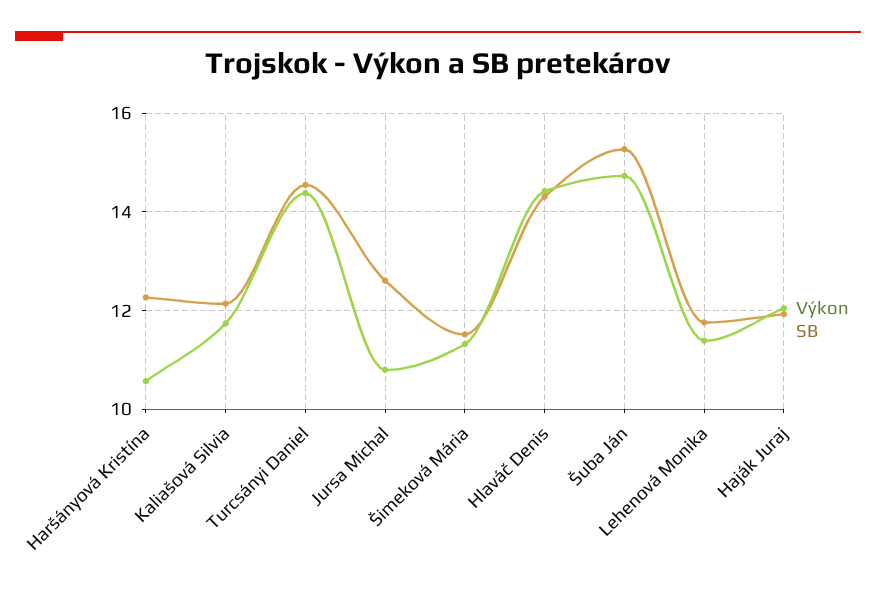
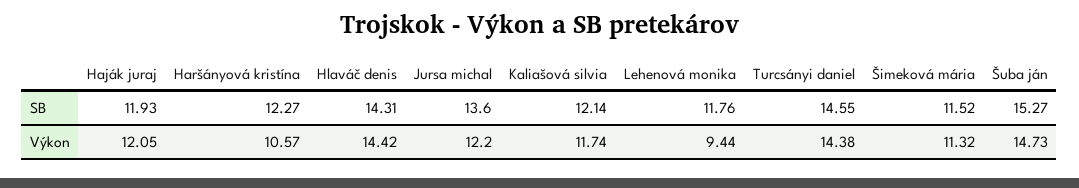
  {
    "Výkon": {
      "Haršányová Kristína": 10.57,
      "Kaliašová Silvia": 11.74,
      "Turcsányi Daniel": 14.38,
-     "Jursa Michal": 10.8,
+     "Jursa Michal": 12.2,
      "Šimeková Mária": 11.32,
      "Hlaváč Denis": 14.42,
      "Šuba Ján": 14.73,
-     "Lehenová Monika": 11.4,
+     "Lehenová Monika": 9.44,
      "Haják Juraj": 12.05
    },
    "SB": {
      "Haršányová Kristína": 12.27,
      "Kaliašová Silvia": 12.14,
      "Turcsányi Daniel": 14.55,
-     "Jursa Michal": 12.6,
+     "Jursa Michal": 13.6,
      "Šimeková Mária": 11.52,
      "Hlaváč Denis": 14.31,
      "Šuba Ján": 15.27,
      "Lehenová Monika": 11.76,
      "Haják Juraj": 11.93
    }
  }

